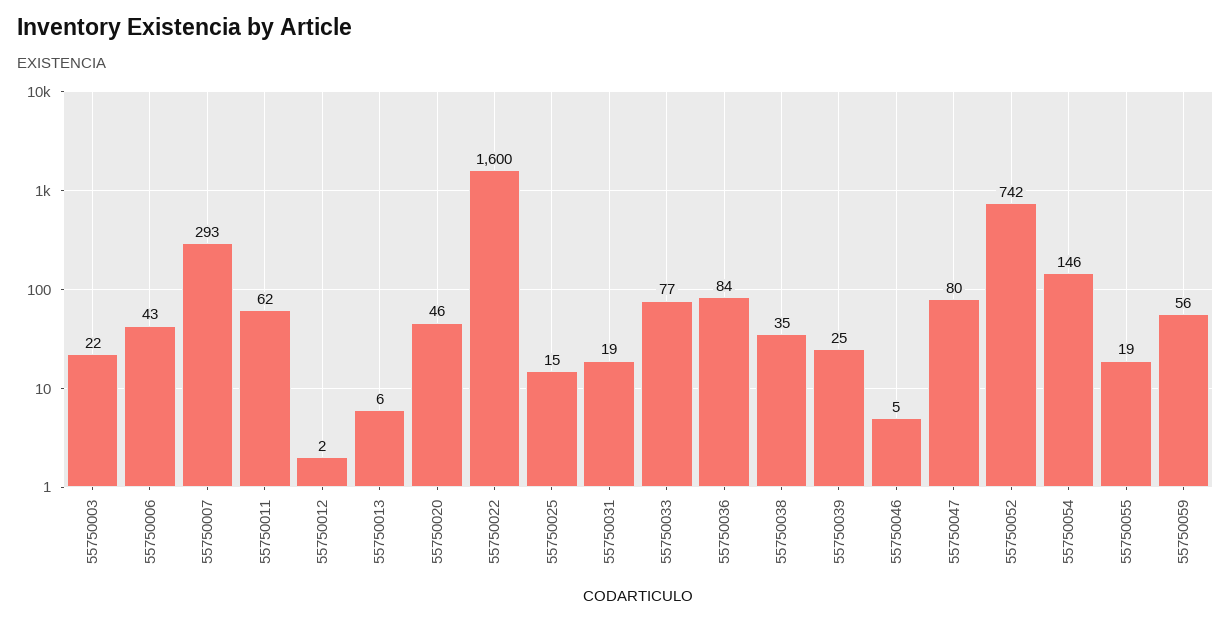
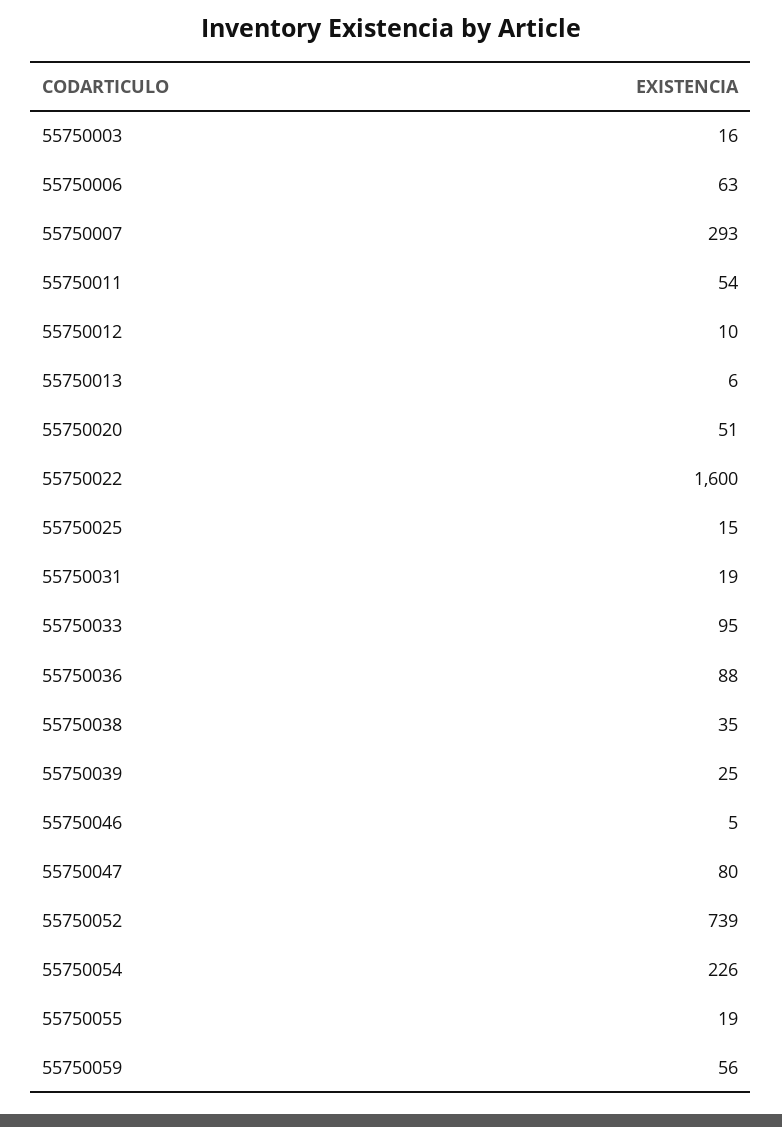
  {
-   "55750003": 22,
+   "55750003": 16,
-   "55750006": 43,
+   "55750006": 63,
    "55750007": 293,
-   "55750011": 62,
+   "55750011": 54,
-   "55750012": 2,
+   "55750012": 10,
    "55750013": 6,
-   "55750020": 46,
+   "55750020": 51,
    "55750022": 1600,
    "55750025": 15,
    "55750031": 19,
-   "55750033": 77,
+   "55750033": 95,
-   "55750036": 84,
+   "55750036": 88,
    "55750038": 35,
    "55750039": 25,
    "55750046": 5,
    "55750047": 80,
-   "55750052": 742,
+   "55750052": 739,
-   "55750054": 146,
+   "55750054": 226,
    "55750055": 19,
    "55750059": 56
  }

